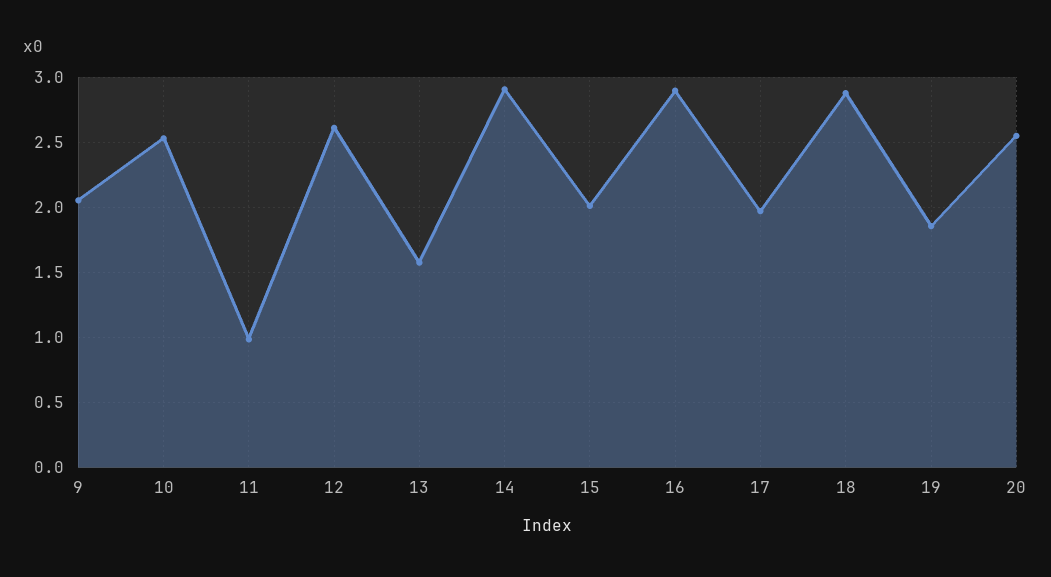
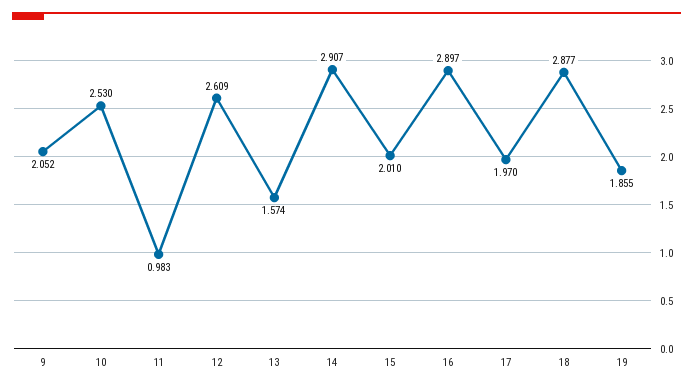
  {
    "9": 2.052,
    "10": 2.53,
    "11": 0.983,
    "12": 2.609,
    "13": 1.574,
    "14": 2.907,
    "15": 2.01,
    "16": 2.897,
    "17": 1.97,
    "18": 2.877,
-   "19": 1.855,
+   "19": 1.855
-   "20": 2.55
  }

